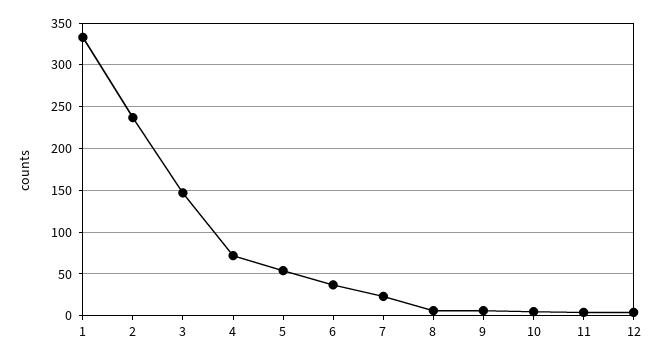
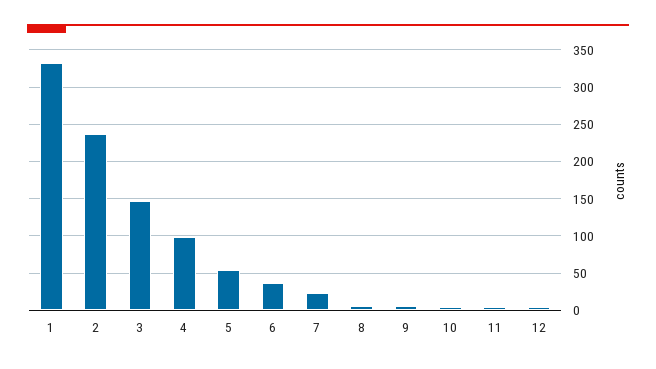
  {
    "1": 330,
    "2": 240,
    "3": 150,
-   "4": 70,
+   "4": 100,
    "5": 50,
    "6": 40,
    "7": 20,
    "8": 10,
    "9": 10,
    "10": 10,
    "11": 0,
    "12": 0
  }

